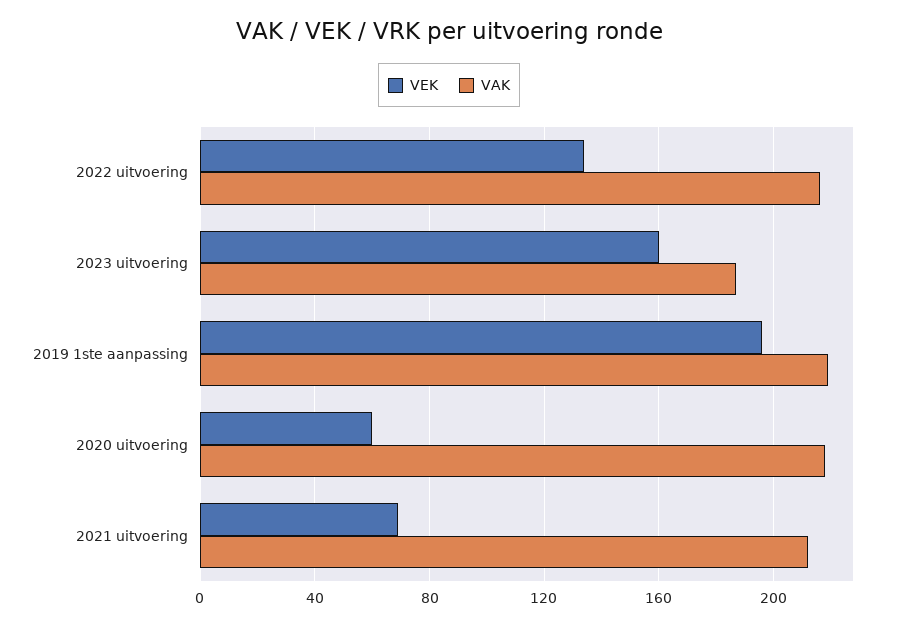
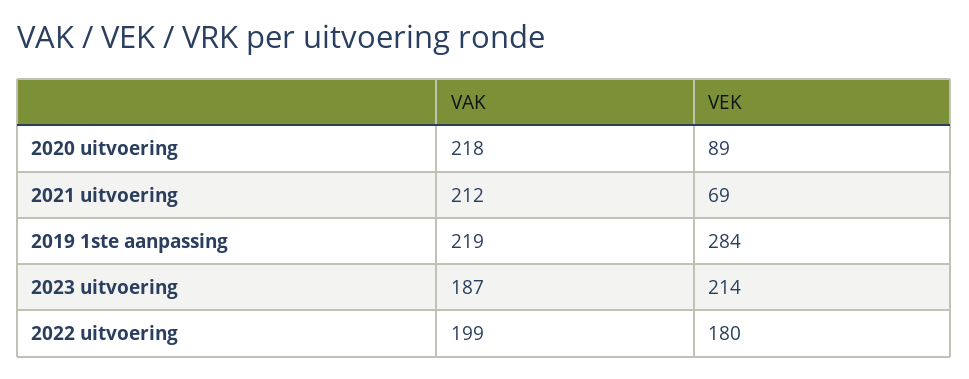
  {
    "VEK": {
-     "2022 uitvoering": 135,
+     "2022 uitvoering": 180,
-     "2023 uitvoering": 160,
+     "2023 uitvoering": 214,
-     "2019 1ste aanpassing": 195,
+     "2019 1ste aanpassing": 284,
-     "2020 uitvoering": 60,
+     "2020 uitvoering": 89,
      "2021 uitvoering": 69
    },
    "VAK": {
-     "2022 uitvoering": 215,
+     "2022 uitvoering": 199,
      "2023 uitvoering": 187,
      "2019 1ste aanpassing": 219,
      "2020 uitvoering": 218,
      "2021 uitvoering": 212
    }
  }

